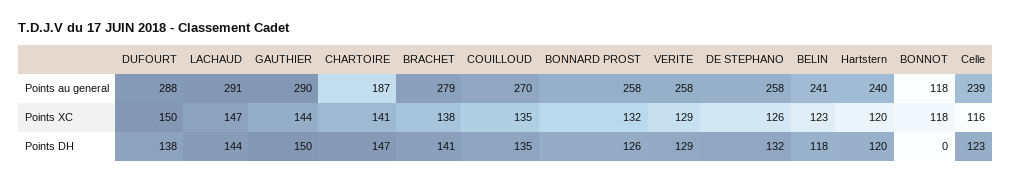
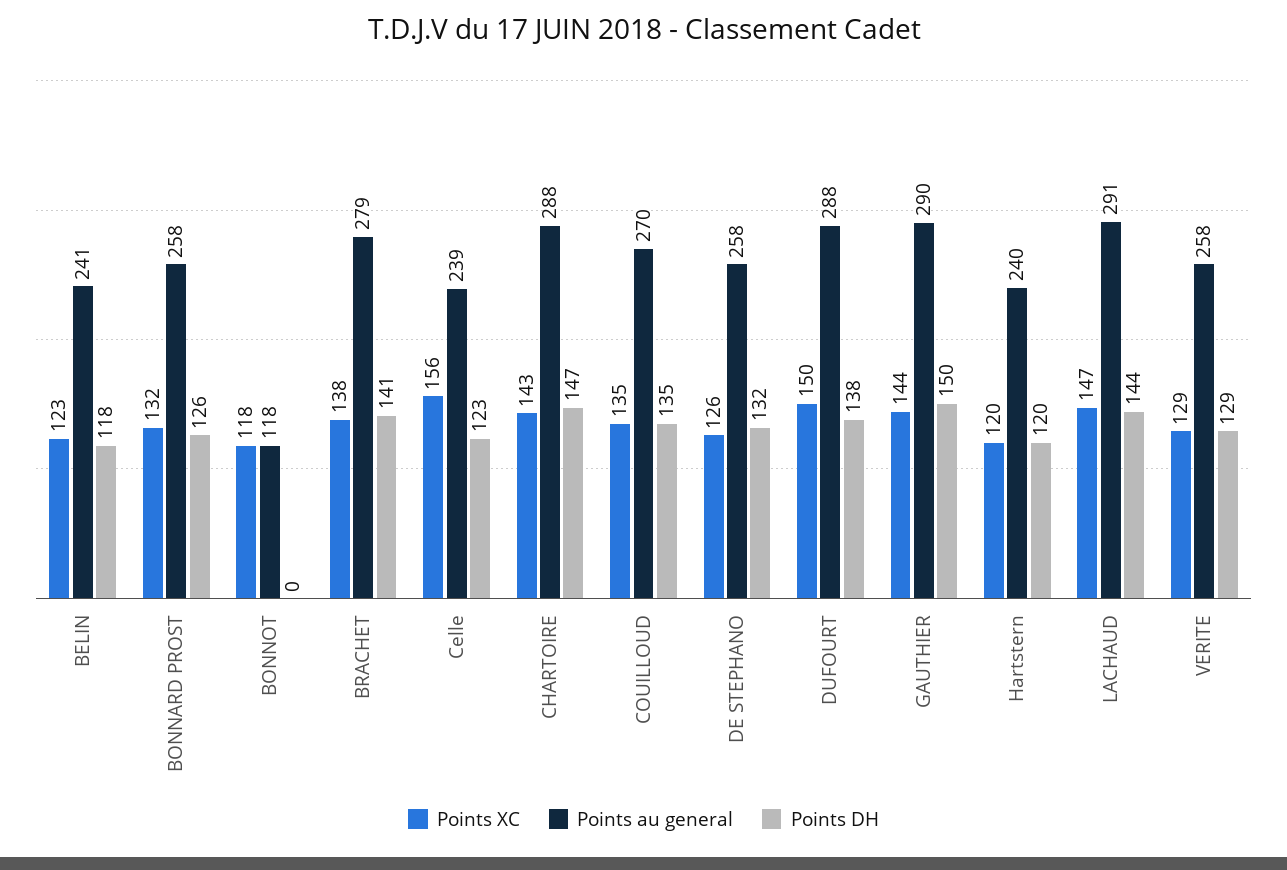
  {
    "Points au general": {
      "DUFOURT": 288,
      "LACHAUD": 291,
      "GAUTHIER": 290,
-     "CHARTOIRE": 187,
+     "CHARTOIRE": 288,
      "BRACHET": 279,
      "COUILLOUD": 270,
      "BONNARD PROST": 258,
      "VERITE": 258,
      "DE STEPHANO": 258,
      "BELIN": 241,
      "Hartstern": 240,
      "BONNOT": 118,
      "Celle": 239
    },
    "Points XC": {
      "DUFOURT": 150,
      "LACHAUD": 147,
      "GAUTHIER": 144,
-     "CHARTOIRE": 141,
+     "CHARTOIRE": 143,
      "BRACHET": 138,
      "COUILLOUD": 135,
      "BONNARD PROST": 132,
      "VERITE": 129,
      "DE STEPHANO": 126,
      "BELIN": 123,
      "Hartstern": 120,
      "BONNOT": 118,
-     "Celle": 116
+     "Celle": 156
    },
    "Points DH": {
      "DUFOURT": 138,
      "LACHAUD": 144,
      "GAUTHIER": 150,
      "CHARTOIRE": 147,
      "BRACHET": 141,
      "COUILLOUD": 135,
      "BONNARD PROST": 126,
      "VERITE": 129,
      "DE STEPHANO": 132,
      "BELIN": 118,
      "Hartstern": 120,
      "BONNOT": 0,
      "Celle": 123
    }
  }

